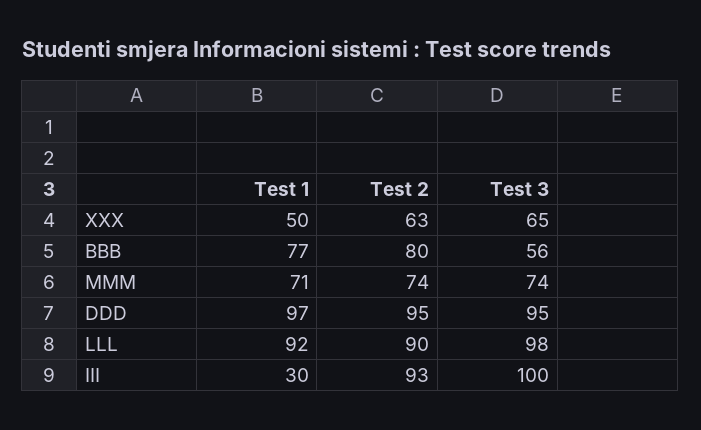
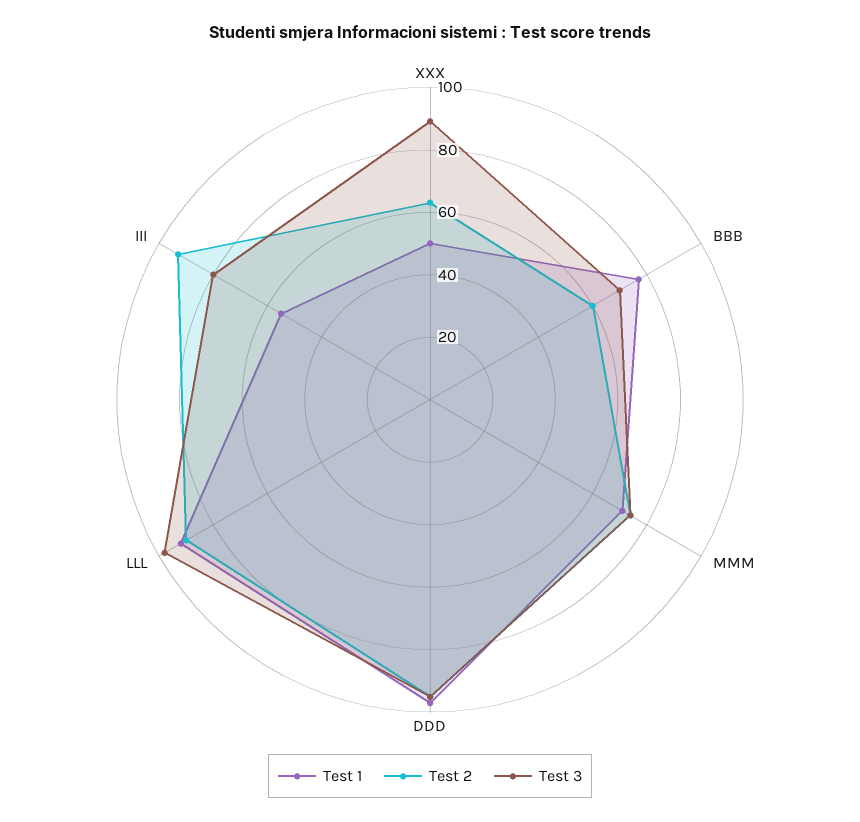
  {
    "Test 1": {
      "XXX": 50,
      "BBB": 77,
      "MMM": 71,
      "DDD": 97,
      "LLL": 92,
-     "III": 30
+     "III": 55
    },
    "Test 2": {
      "XXX": 63,
-     "BBB": 80,
+     "BBB": 60,
      "MMM": 74,
      "DDD": 95,
      "LLL": 90,
      "III": 93
    },
    "Test 3": {
-     "XXX": 65,
+     "XXX": 90,
-     "BBB": 56,
+     "BBB": 70,
      "MMM": 74,
      "DDD": 95,
      "LLL": 98,
-     "III": 100
+     "III": 80
    }
  }

